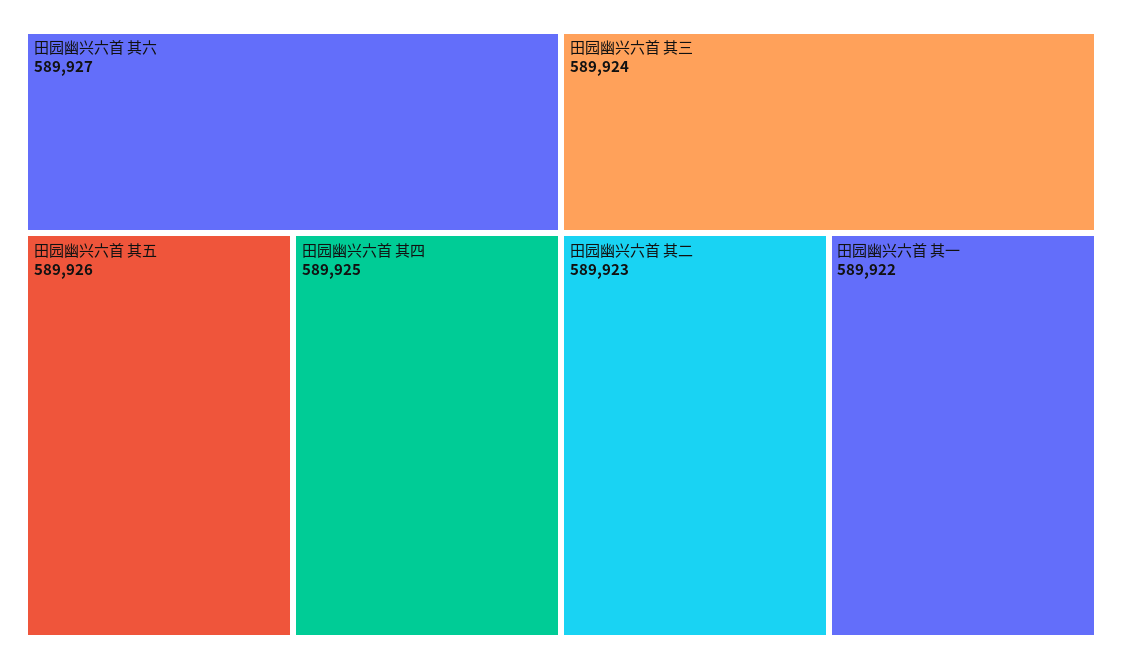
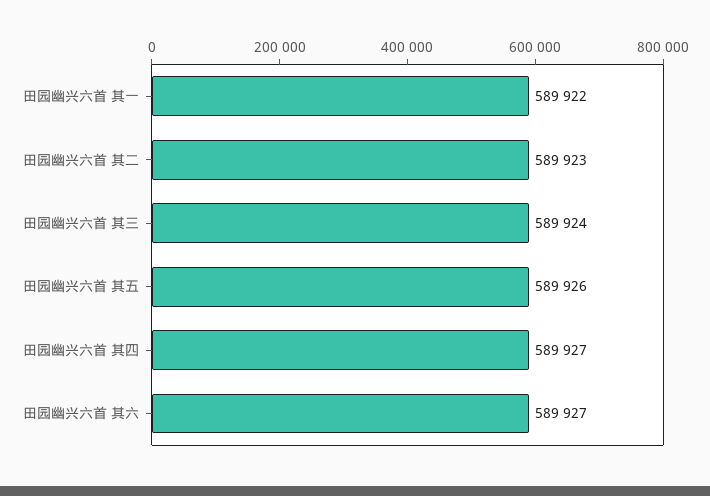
  {
    "田园幽兴六首 其六": 589927,
    "田园幽兴六首 其五": 589926,
-   "田园幽兴六首 其四": 589925,
+   "田园幽兴六首 其四": 589927,
    "田园幽兴六首 其三": 589924,
    "田园幽兴六首 其二": 589923,
    "田园幽兴六首 其一": 589922
  }

